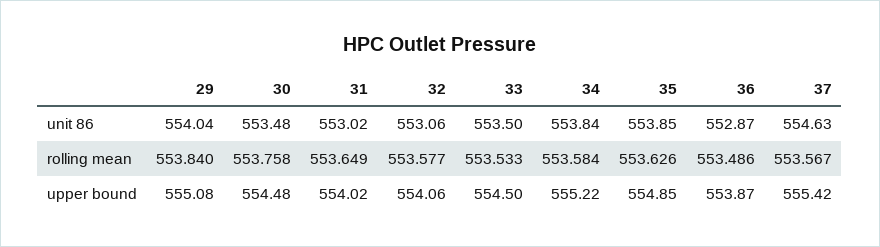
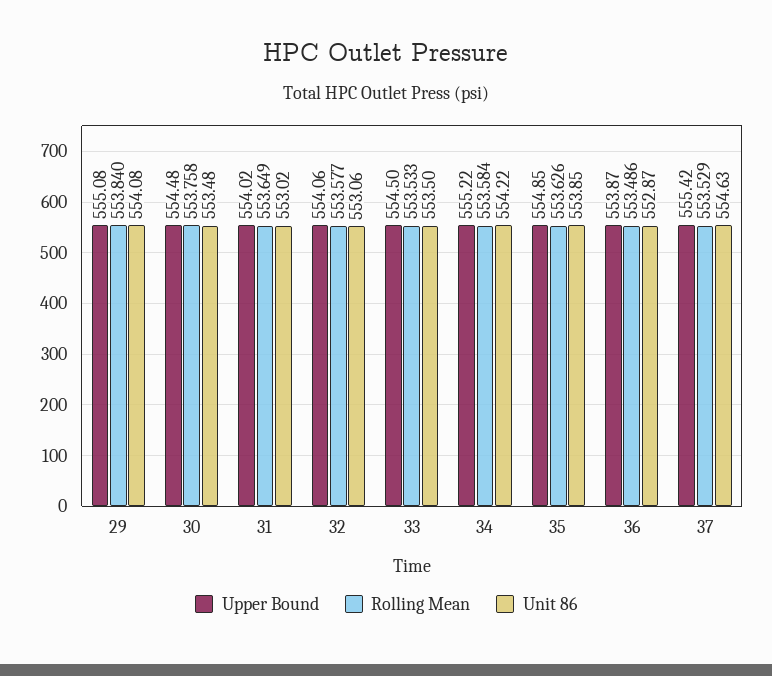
  {
    "unit 86": {
-     "29": 554.04,
+     "29": 554.08,
      "30": 553.48,
      "31": 553.02,
      "32": 553.06,
      "33": 553.5,
-     "34": 553.84,
+     "34": 554.22,
      "35": 553.85,
      "36": 552.87,
      "37": 554.63
    },
    "rolling mean": {
      "29": 553.84,
      "30": 553.758,
      "31": 553.649,
      "32": 553.577,
      "33": 553.533,
      "34": 553.584,
      "35": 553.626,
      "36": 553.486,
-     "37": 553.567
+     "37": 553.529
    },
    "upper bound": {
      "29": 555.08,
      "30": 554.48,
      "31": 554.02,
      "32": 554.06,
      "33": 554.5,
      "34": 555.22,
      "35": 554.85,
      "36": 553.87,
      "37": 555.42
    }
  }

